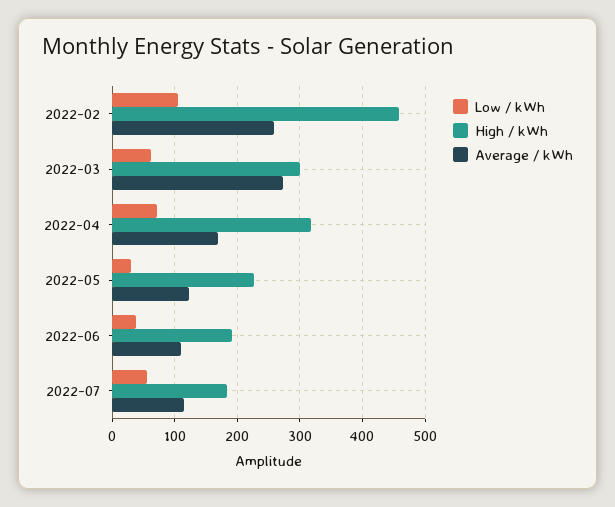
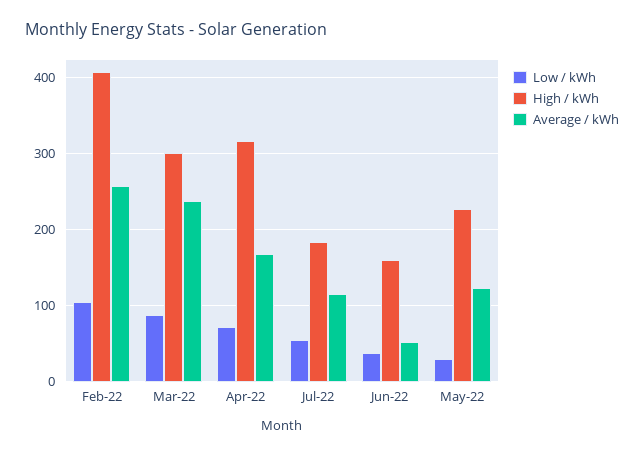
  {
    "Low / kWh": {
      "2022-02": 100,
-     "2022-03": 60,
+     "2022-03": 90,
      "2022-04": 70,
      "2022-05": 30,
      "2022-06": 40,
      "2022-07": 50
    },
    "High / kWh": {
-     "2022-02": 460,
+     "2022-02": 410,
      "2022-03": 300,
      "2022-04": 320,
      "2022-05": 230,
-     "2022-06": 190,
+     "2022-06": 160,
      "2022-07": 180
    },
    "Average / kWh": {
      "2022-02": 260,
-     "2022-03": 270,
+     "2022-03": 240,
      "2022-04": 170,
      "2022-05": 120,
-     "2022-06": 110,
+     "2022-06": 50,
      "2022-07": 120
    }
  }

